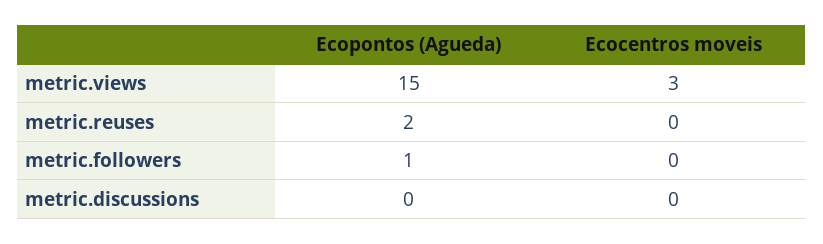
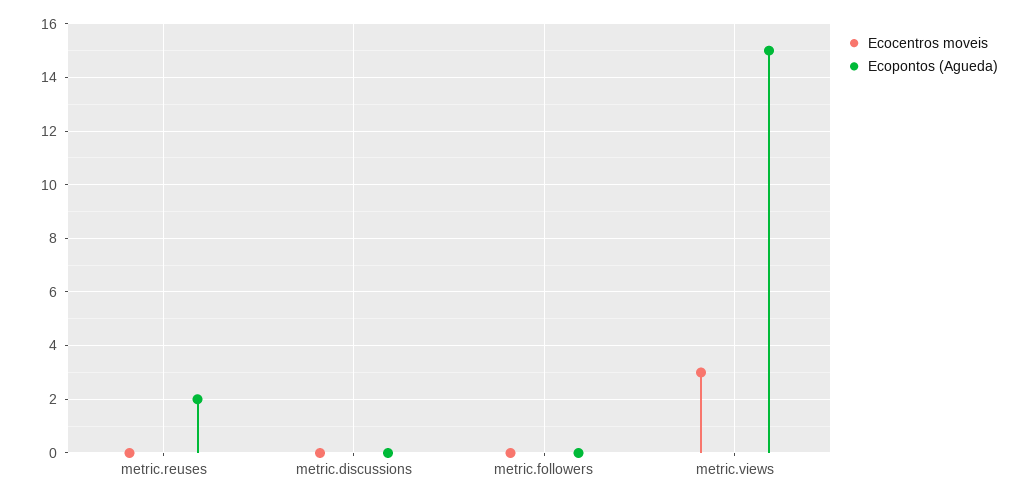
  {
    "Ecopontos (Agueda)": {
      "metric.views": 15,
      "metric.reuses": 2,
-     "metric.followers": 1,
+     "metric.followers": 0,
      "metric.discussions": 0
    },
    "Ecocentros moveis": {
      "metric.views": 3,
      "metric.reuses": 0,
      "metric.followers": 0,
      "metric.discussions": 0
    }
  }

